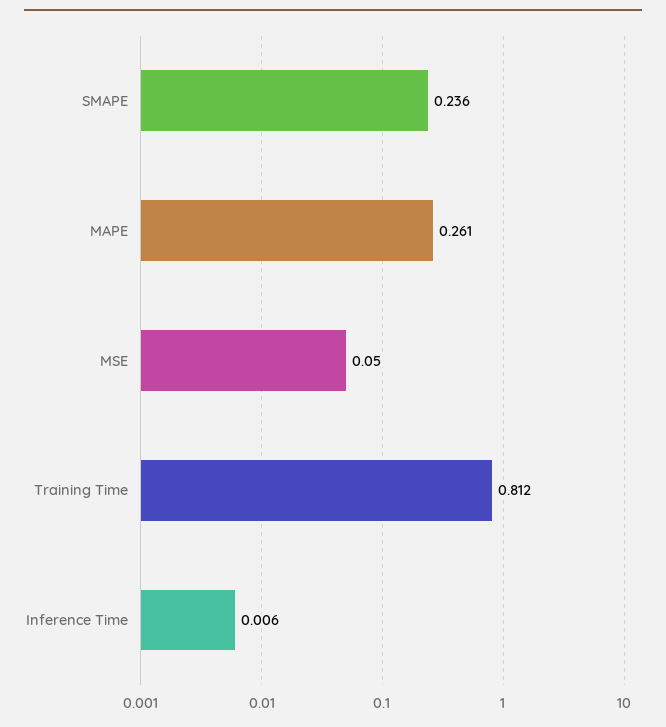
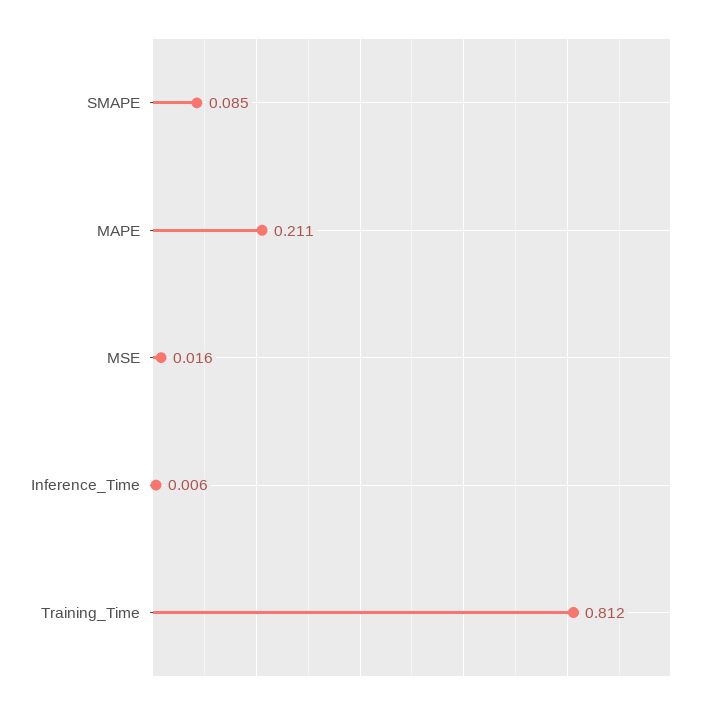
  {
-   "SMAPE": 0.236,
+   "SMAPE": 0.085,
-   "MAPE": 0.261,
+   "MAPE": 0.211,
-   "MSE": 0.05,
+   "MSE": 0.016,
    "Training Time": 0.812,
    "Inference Time": 0.006
  }

